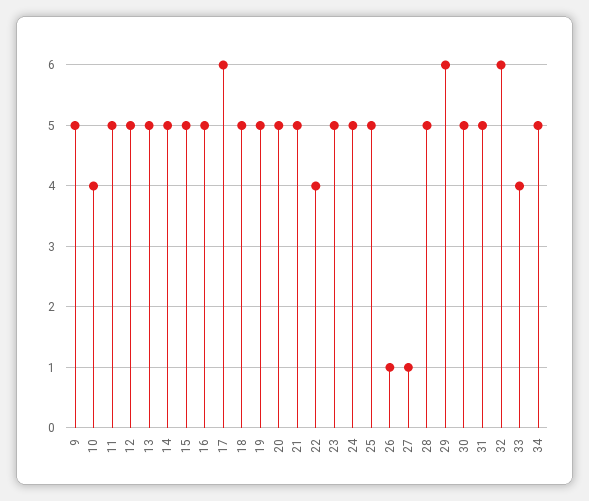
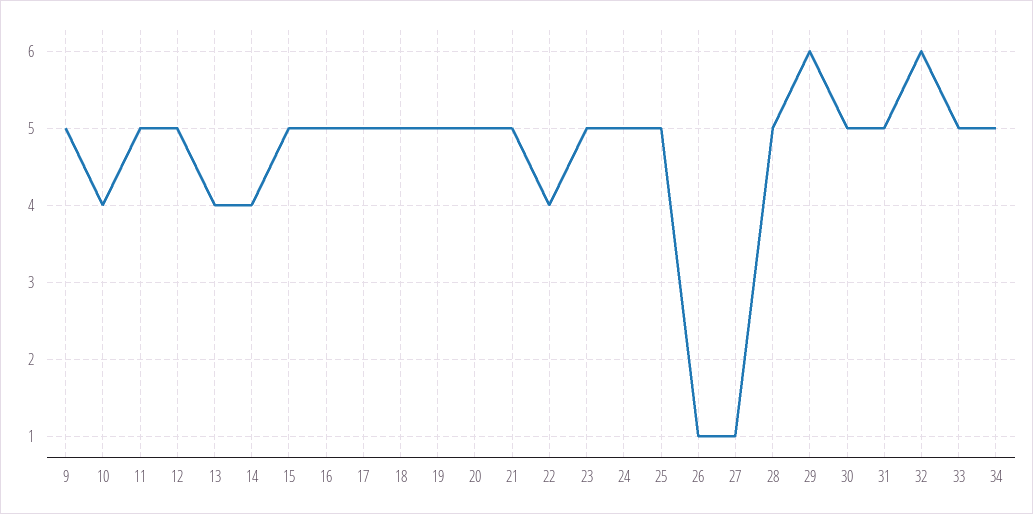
  {
    "9": 5,
    "10": 4,
    "11": 5,
    "12": 5,
-   "13": 5,
+   "13": 4,
-   "14": 5,
+   "14": 4,
    "15": 5,
    "16": 5,
-   "17": 6,
+   "17": 5,
    "18": 5,
    "19": 5,
    "20": 5,
    "21": 5,
    "22": 4,
    "23": 5,
    "24": 5,
    "25": 5,
    "26": 1,
    "27": 1,
    "28": 5,
    "29": 6,
    "30": 5,
    "31": 5,
    "32": 6,
-   "33": 4,
+   "33": 5,
    "34": 5
  }

